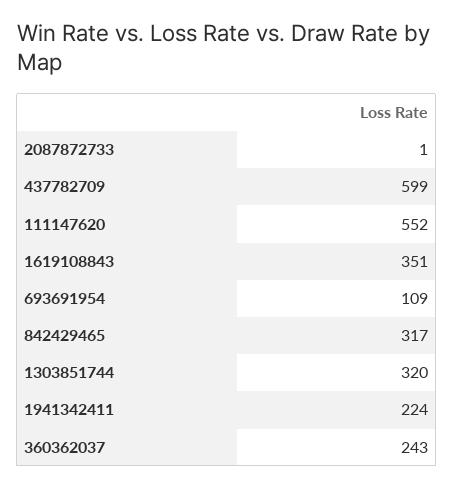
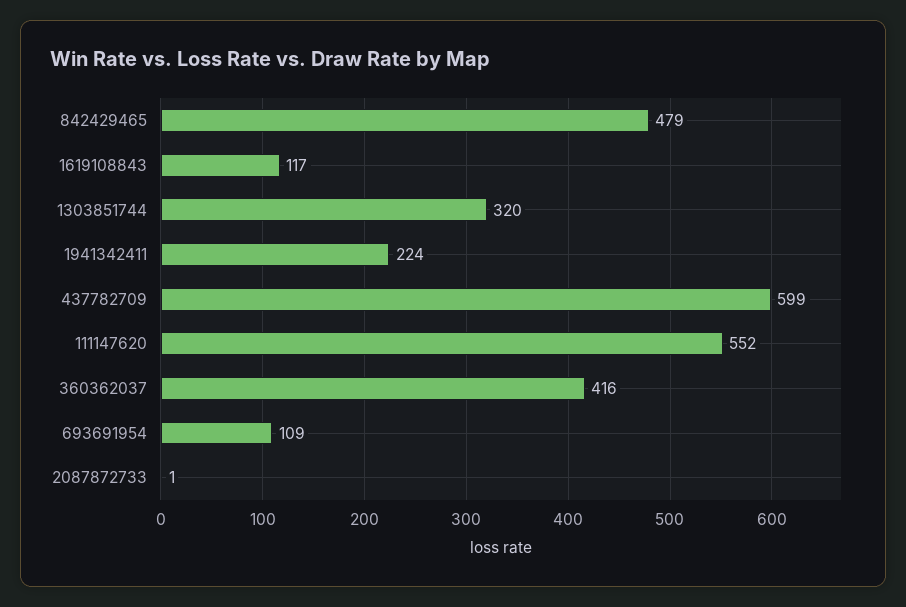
  {
    "2087872733": 1,
    "437782709": 599,
    "111147620": 552,
-   "1619108843": 351,
+   "1619108843": 117,
    "693691954": 109,
-   "842429465": 317,
+   "842429465": 479,
    "1303851744": 320,
    "1941342411": 224,
-   "360362037": 243
+   "360362037": 416
  }

